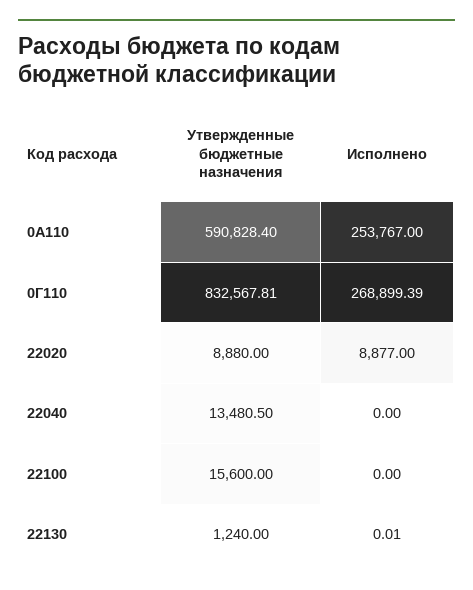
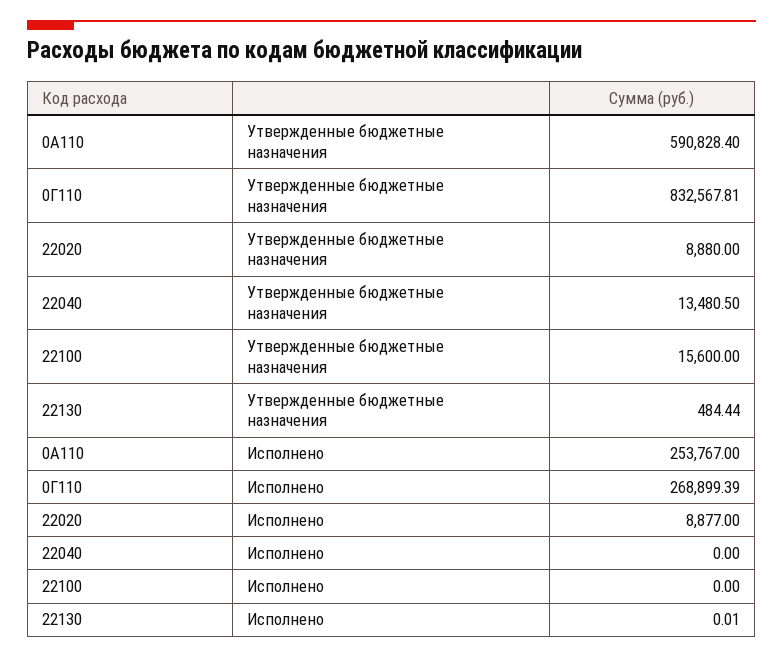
  {
    "Утвержденные бюджетные назначения": {
      "0А110": 590828.4,
      "0Г110": 832567.81,
      "22020": 8880,
      "22040": 13480.5,
      "22100": 15600,
-     "22130": 1240
+     "22130": 484.44
    },
    "Исполнено": {
      "0А110": 253767,
      "0Г110": 268899.39,
      "22020": 8877,
      "22040": 0,
      "22100": 0,
      "22130": 0.01
    }
  }

